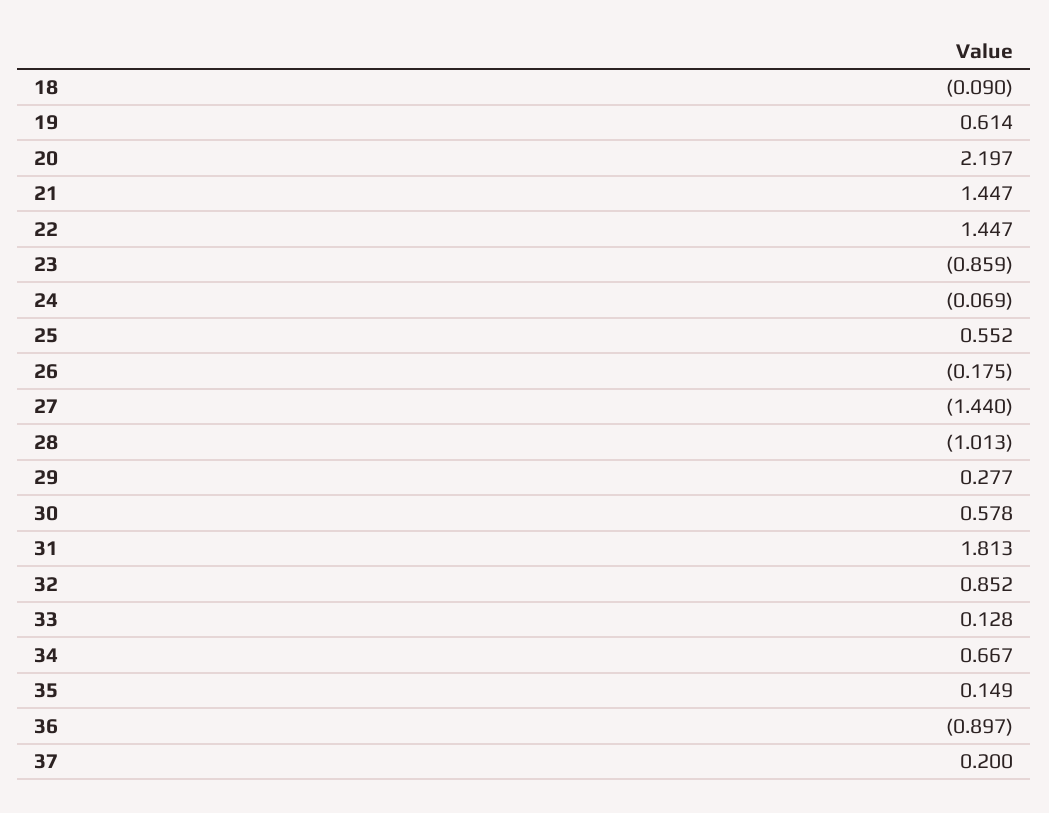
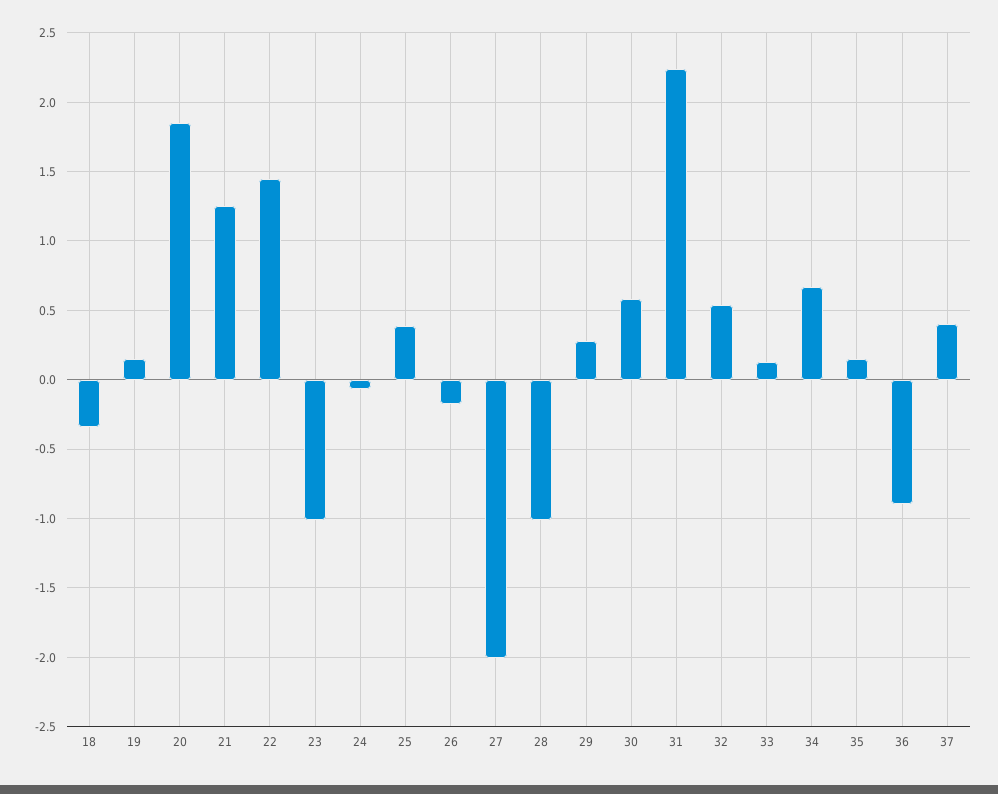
  {
-   "18": -0.09,
+   "18": -0.35,
-   "19": 0.614,
+   "19": 0.15,
-   "20": 2.197,
+   "20": 1.85,
-   "21": 1.447,
+   "21": 1.25,
    "22": 1.447,
-   "23": -0.859,
+   "23": -1,
    "24": -0.069,
-   "25": 0.552,
+   "25": 0.4,
    "26": -0.175,
-   "27": -1.44,
+   "27": -2,
    "28": -1.013,
    "29": 0.277,
    "30": 0.578,
-   "31": 1.813,
+   "31": 2.25,
-   "32": 0.852,
+   "32": 0.55,
    "33": 0.128,
    "34": 0.667,
    "35": 0.149,
    "36": -0.897,
-   "37": 0.2
+   "37": 0.4
  }

